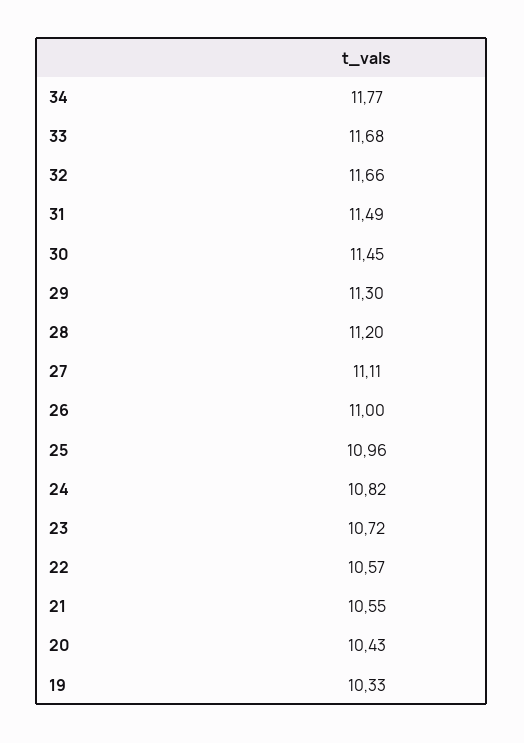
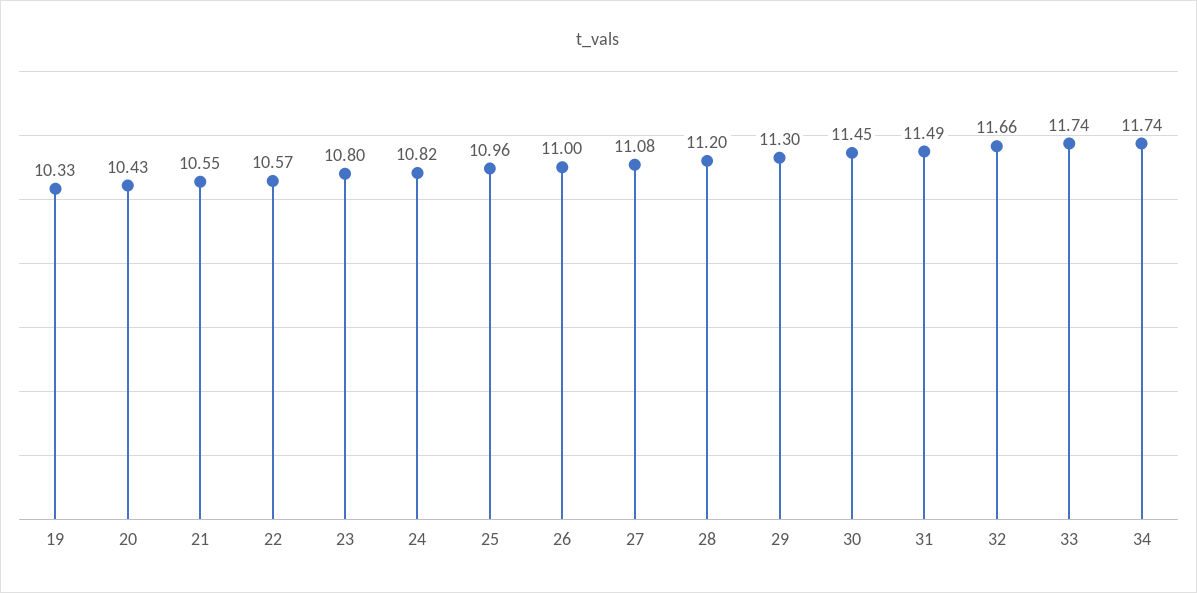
  {
-   "34": 11.77,
+   "34": 11.74,
-   "33": 11.68,
+   "33": 11.74,
    "32": 11.66,
    "31": 11.49,
    "30": 11.45,
    "29": 11.3,
    "28": 11.2,
-   "27": 11.11,
+   "27": 11.08,
    "26": 11,
    "25": 10.96,
    "24": 10.82,
-   "23": 10.72,
+   "23": 10.8,
    "22": 10.57,
    "21": 10.55,
    "20": 10.43,
    "19": 10.33
  }

